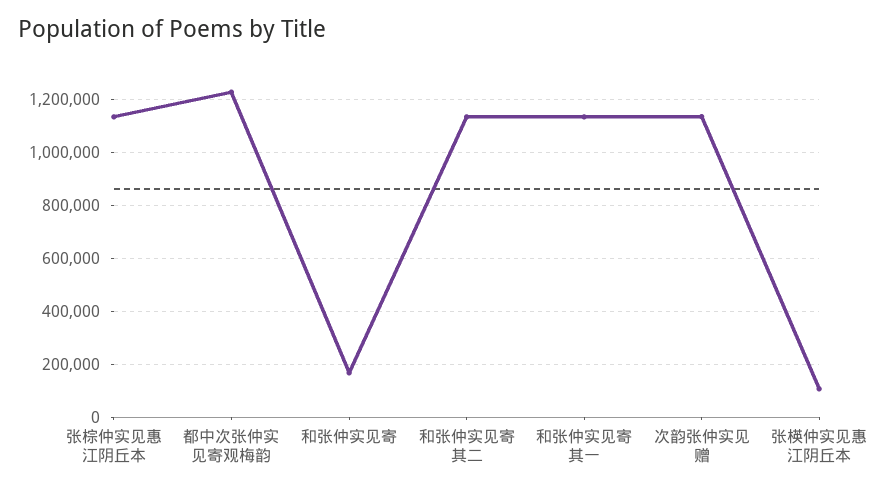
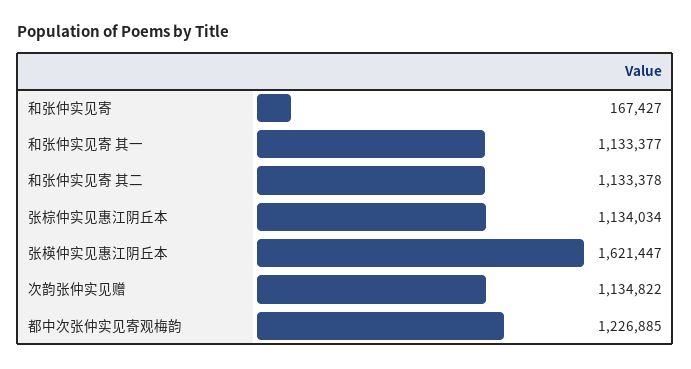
  {
    "张棕仲实见惠江阴丘本": 1134034,
    "都中次张仲实见寄观梅韵": 1226885,
    "和张仲实见寄": 167427,
    "和张仲实见寄 其二": 1133378,
    "和张仲实见寄 其一": 1133377,
    "次韵张仲实见赠": 1134822,
-   "张楧仲实见惠江阴丘本": 100000
+   "张楧仲实见惠江阴丘本": 1621447
  }

